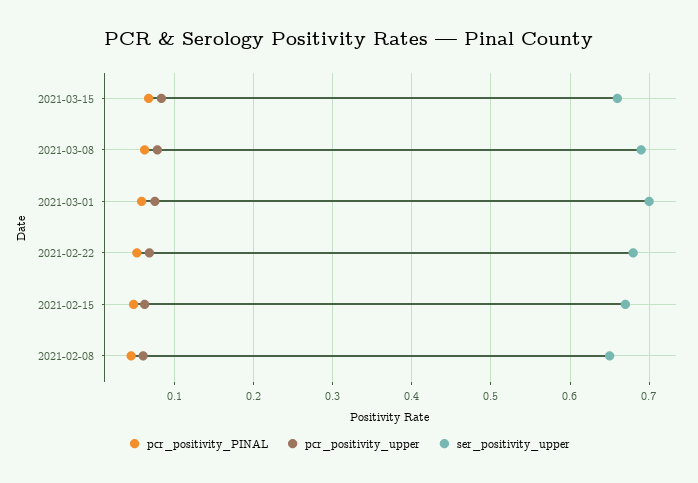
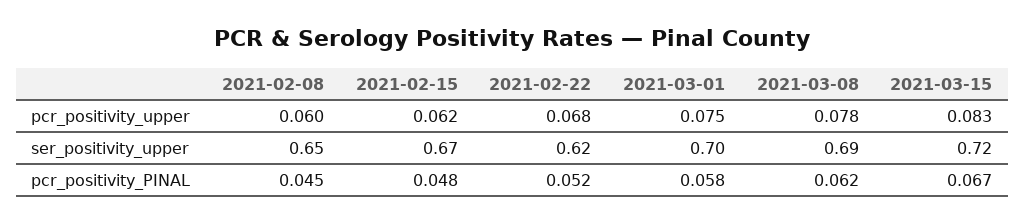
  {
    "pcr_positivity_PINAL": {
      "2021-03-15": 0.067,
      "2021-03-08": 0.062,
      "2021-03-01": 0.058,
      "2021-02-22": 0.052,
      "2021-02-15": 0.048,
      "2021-02-08": 0.045
    },
    "pcr_positivity_upper": {
      "2021-03-15": 0.083,
      "2021-03-08": 0.078,
      "2021-03-01": 0.075,
      "2021-02-22": 0.068,
      "2021-02-15": 0.062,
      "2021-02-08": 0.06
    },
    "ser_positivity_upper": {
-     "2021-03-15": 0.66,
+     "2021-03-15": 0.72,
      "2021-03-08": 0.69,
      "2021-03-01": 0.7,
-     "2021-02-22": 0.68,
+     "2021-02-22": 0.62,
      "2021-02-15": 0.67,
      "2021-02-08": 0.65
    }
  }

